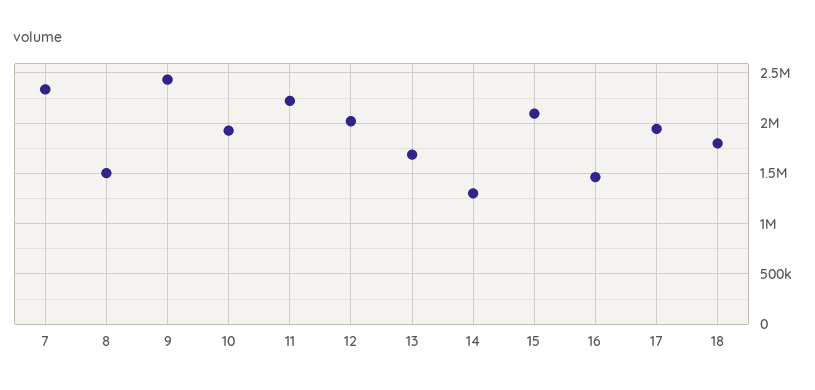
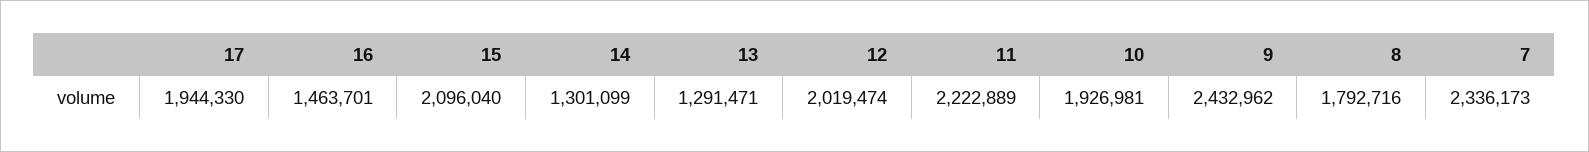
  {
    "7": 2336173,
-   "8": 1500000,
+   "8": 1792716,
    "9": 2432962,
    "10": 1926981,
    "11": 2222889,
    "12": 2019474,
-   "13": 1700000,
+   "13": 1291471,
    "14": 1301099,
    "15": 2096040,
    "16": 1463701,
-   "17": 1944330,
+   "17": 1944330
-   "18": 1800000
  }

